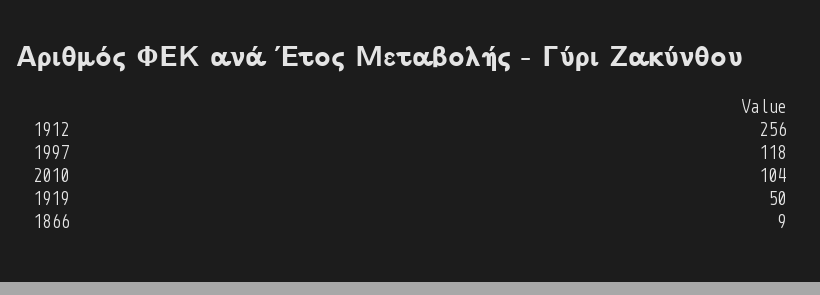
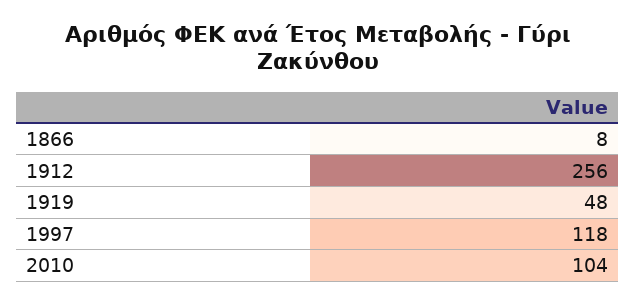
  {
    "1912": 256,
    "1997": 118,
    "2010": 104,
-   "1919": 50,
+   "1919": 48,
-   "1866": 9
+   "1866": 8
  }

